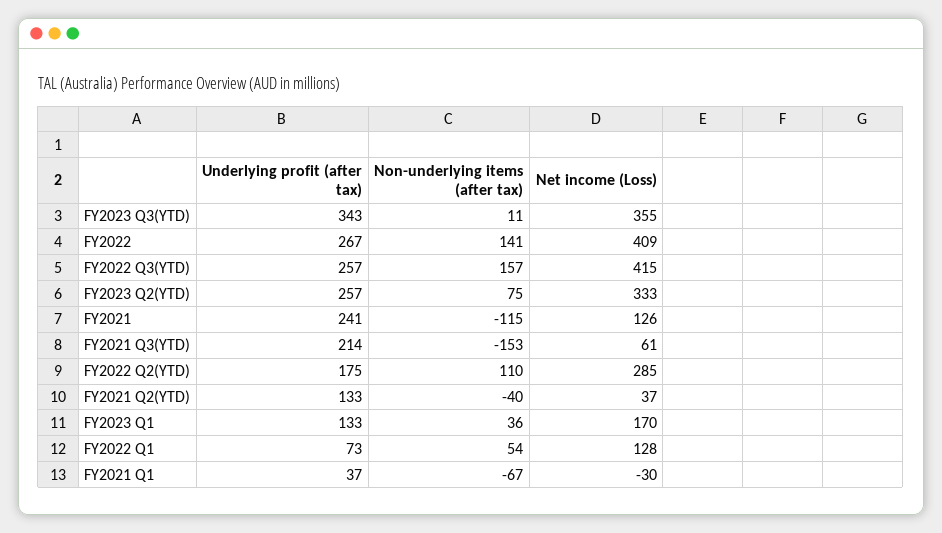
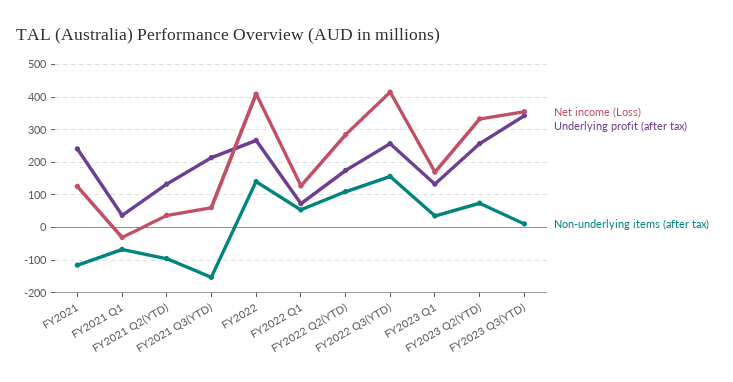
  {
    "Underlying profit (after tax)": {
      "FY2023 Q3(YTD)": 343,
      "FY2022": 267,
      "FY2022 Q3(YTD)": 257,
      "FY2023 Q2(YTD)": 257,
      "FY2021": 241,
      "FY2021 Q3(YTD)": 214,
      "FY2022 Q2(YTD)": 175,
      "FY2021 Q2(YTD)": 133,
      "FY2023 Q1": 133,
      "FY2022 Q1": 73,
      "FY2021 Q1": 37
    },
    "Non-underlying items (after tax)": {
      "FY2023 Q3(YTD)": 11,
      "FY2022": 141,
      "FY2022 Q3(YTD)": 157,
      "FY2023 Q2(YTD)": 75,
      "FY2021": -115,
      "FY2021 Q3(YTD)": -153,
      "FY2022 Q2(YTD)": 110,
-     "FY2021 Q2(YTD)": -40,
+     "FY2021 Q2(YTD)": -100,
      "FY2023 Q1": 36,
      "FY2022 Q1": 54,
      "FY2021 Q1": -67
    },
    "Net income (Loss)": {
      "FY2023 Q3(YTD)": 355,
      "FY2022": 409,
      "FY2022 Q3(YTD)": 415,
      "FY2023 Q2(YTD)": 333,
      "FY2021": 126,
      "FY2021 Q3(YTD)": 61,
      "FY2022 Q2(YTD)": 285,
      "FY2021 Q2(YTD)": 37,
      "FY2023 Q1": 170,
      "FY2022 Q1": 128,
      "FY2021 Q1": -30
    }
  }

